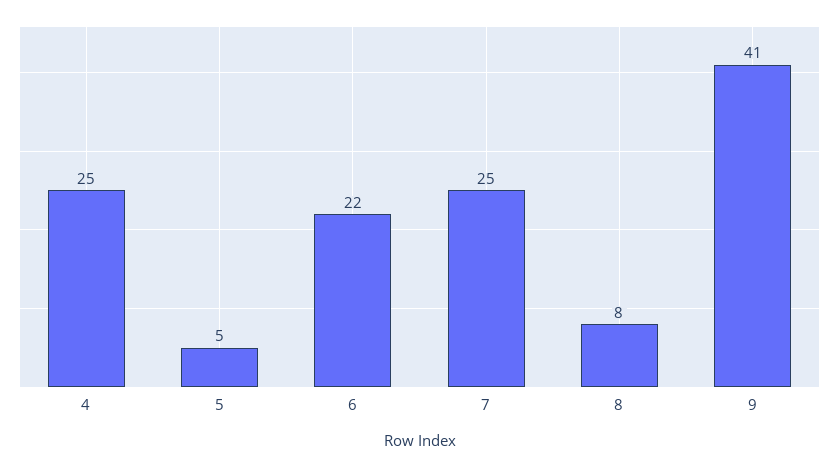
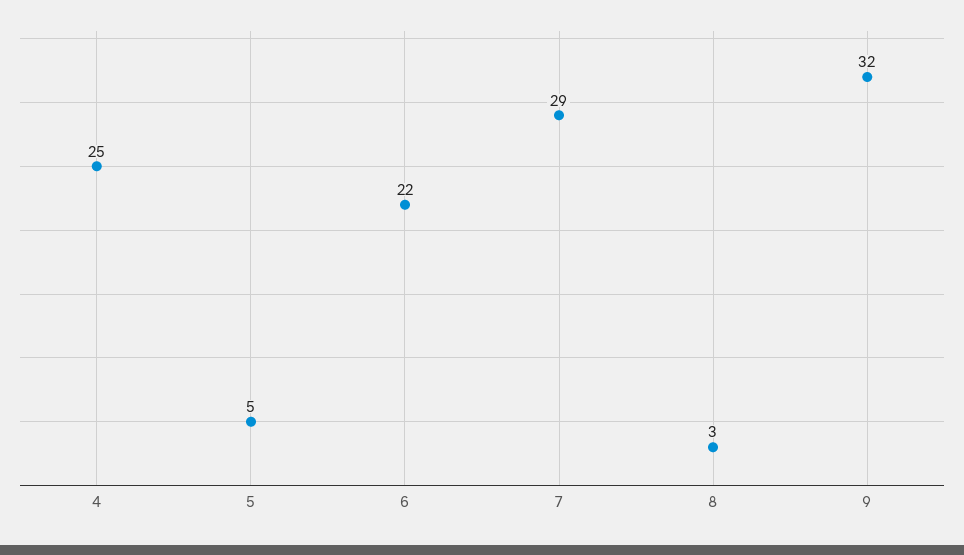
  {
    "4": 25,
    "5": 5,
    "6": 22,
-   "7": 25,
+   "7": 29,
-   "8": 8,
+   "8": 3,
-   "9": 41
+   "9": 32
  }

